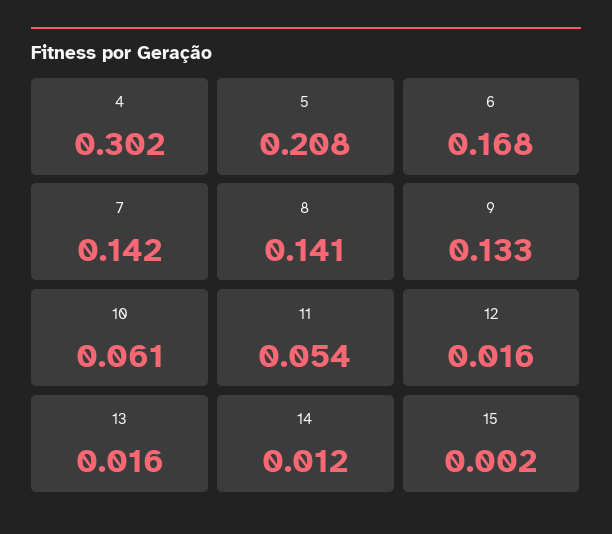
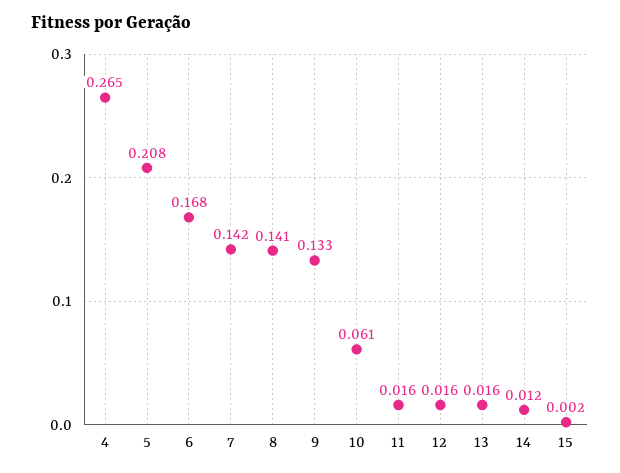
  {
-   "4": 0.302,
+   "4": 0.265,
    "5": 0.208,
    "6": 0.168,
    "7": 0.142,
    "8": 0.141,
    "9": 0.133,
    "10": 0.061,
-   "11": 0.054,
+   "11": 0.016,
    "12": 0.016,
    "13": 0.016,
    "14": 0.012,
    "15": 0.002
  }

